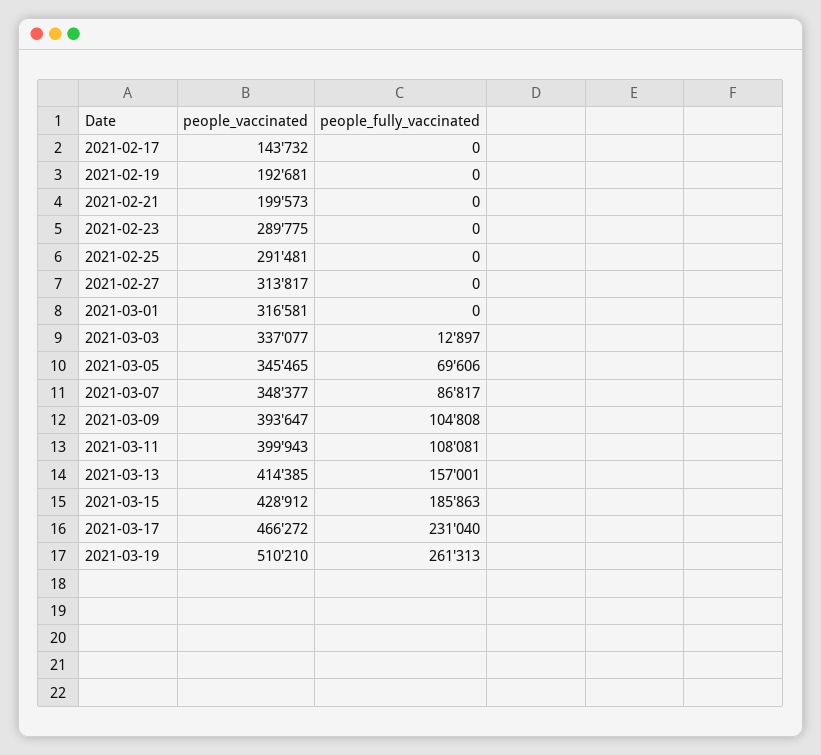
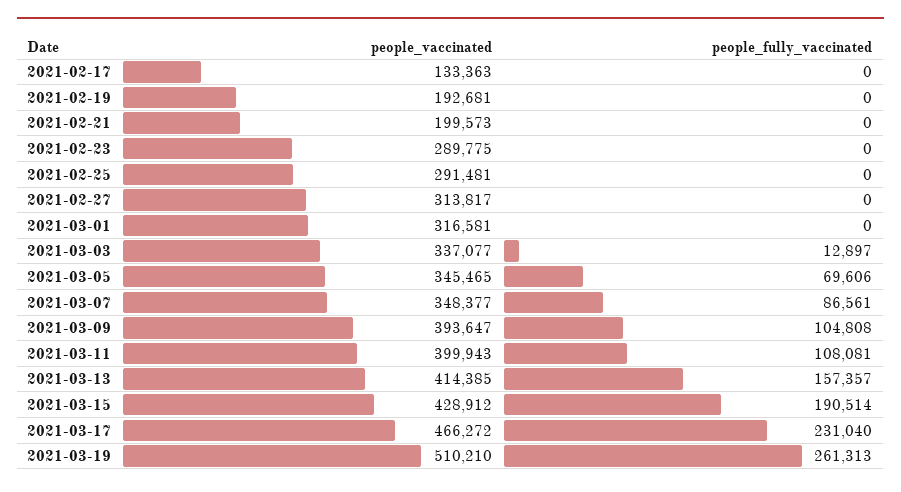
  {
    "people_vaccinated": {
-     "2021-02-17": 143732,
+     "2021-02-17": 133363,
      "2021-02-19": 192681,
      "2021-02-21": 199573,
      "2021-02-23": 289775,
      "2021-02-25": 291481,
      "2021-02-27": 313817,
      "2021-03-01": 316581,
      "2021-03-03": 337077,
      "2021-03-05": 345465,
      "2021-03-07": 348377,
      "2021-03-09": 393647,
      "2021-03-11": 399943,
      "2021-03-13": 414385,
      "2021-03-15": 428912,
      "2021-03-17": 466272,
      "2021-03-19": 510210
    },
    "people_fully_vaccinated": {
      "2021-02-17": 0,
      "2021-02-19": 0,
      "2021-02-21": 0,
      "2021-02-23": 0,
      "2021-02-25": 0,
      "2021-02-27": 0,
      "2021-03-01": 0,
      "2021-03-03": 12897,
      "2021-03-05": 69606,
-     "2021-03-07": 86817,
+     "2021-03-07": 86561,
      "2021-03-09": 104808,
      "2021-03-11": 108081,
-     "2021-03-13": 157001,
+     "2021-03-13": 157357,
-     "2021-03-15": 185863,
+     "2021-03-15": 190514,
      "2021-03-17": 231040,
      "2021-03-19": 261313
    }
  }

